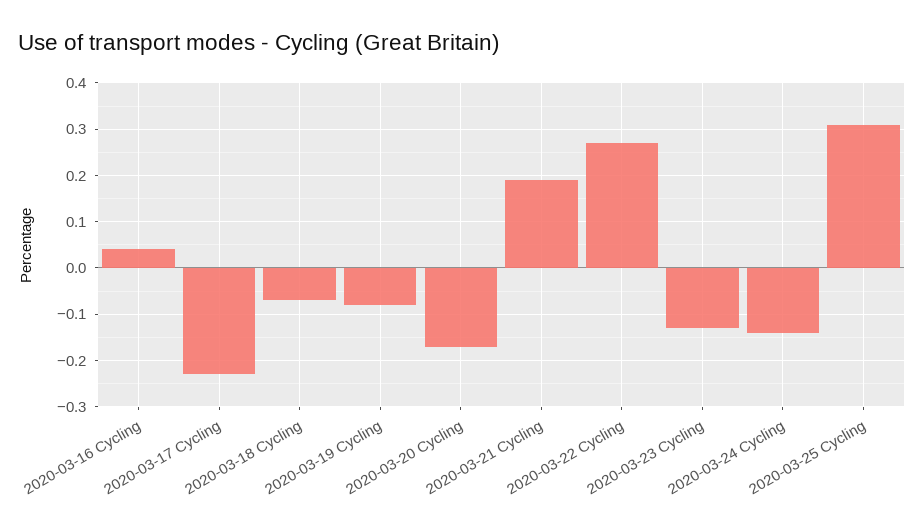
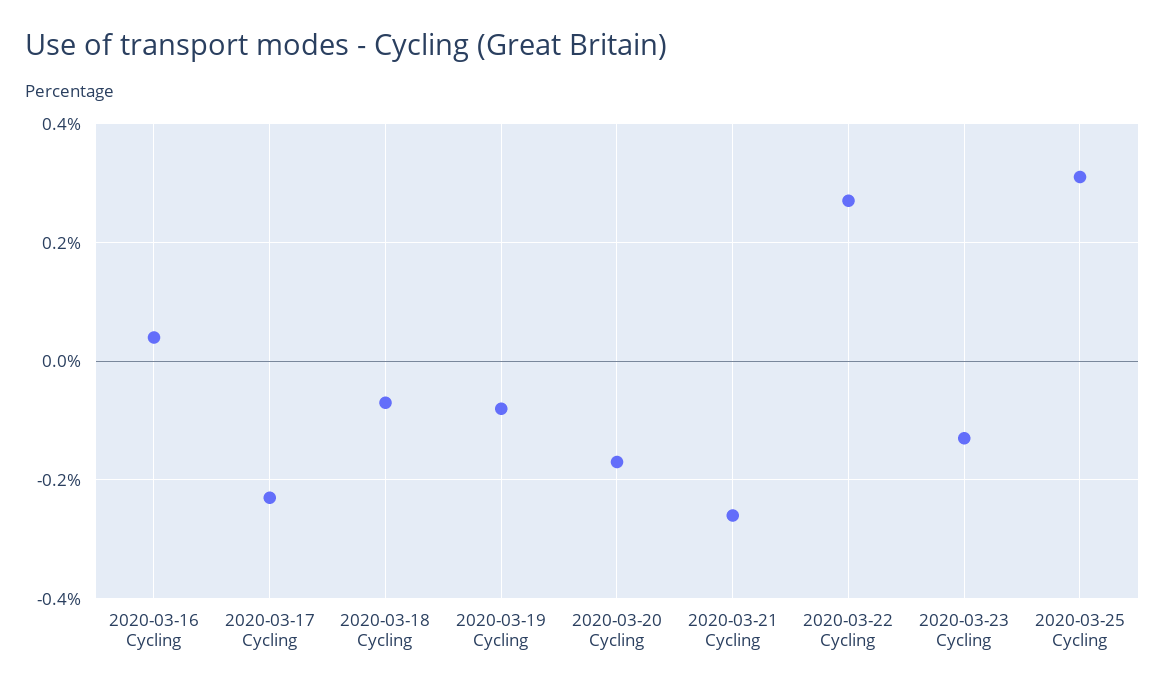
  {
    "2020-03-16 Cycling": 0.05,
    "2020-03-17 Cycling": -0.25,
    "2020-03-18 Cycling": -0.05,
    "2020-03-19 Cycling": -0.1,
    "2020-03-20 Cycling": -0.15,
-   "2020-03-21 Cycling": 0.2,
+   "2020-03-21 Cycling": -0.25,
    "2020-03-22 Cycling": 0.25,
    "2020-03-23 Cycling": -0.15,
-   "2020-03-24 Cycling": -0.15,
    "2020-03-25 Cycling": 0.3
  }

